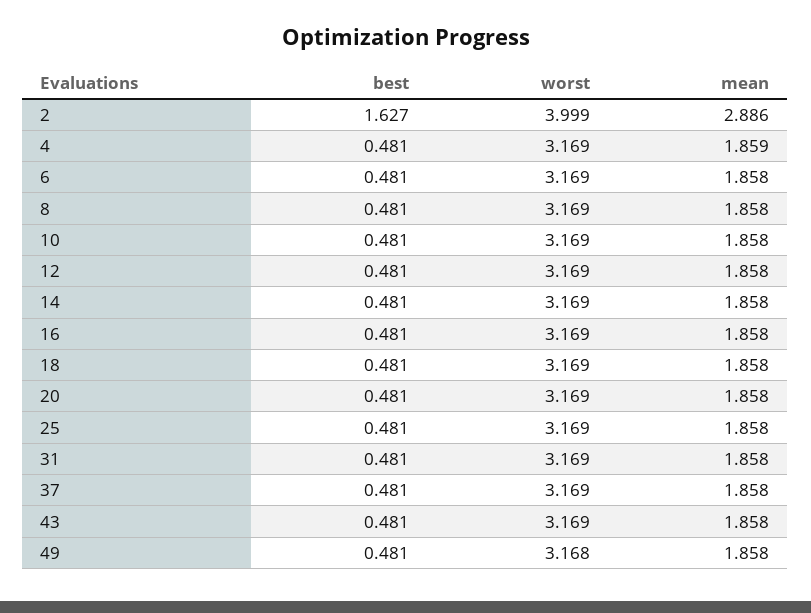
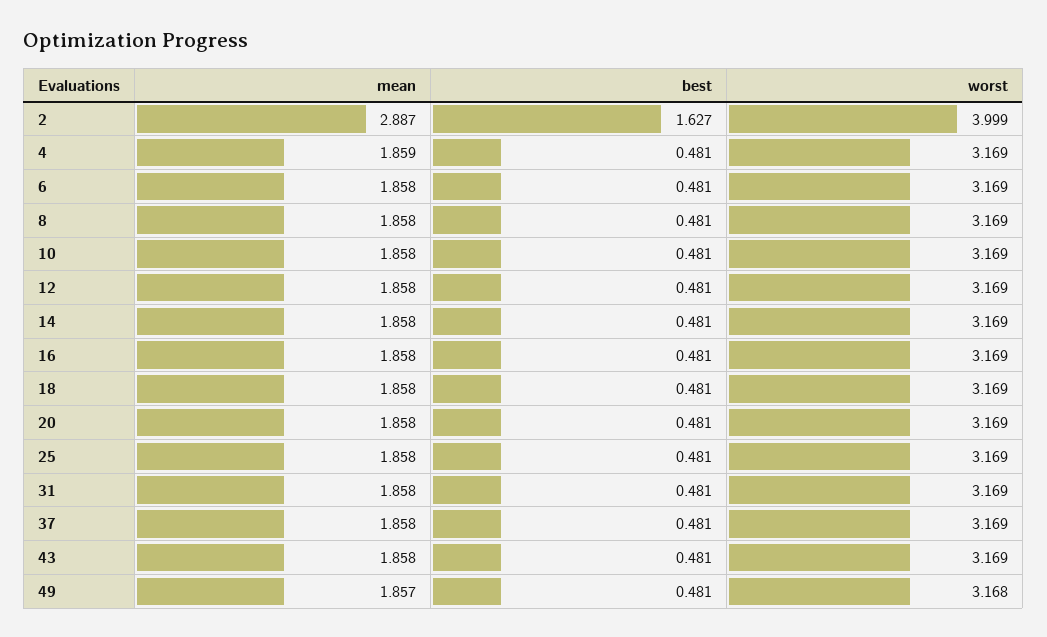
  {
    "best": {
      "2": 1.627,
      "4": 0.481,
      "6": 0.481,
      "8": 0.481,
      "10": 0.481,
      "12": 0.481,
      "14": 0.481,
      "16": 0.481,
      "18": 0.481,
      "20": 0.481,
      "25": 0.481,
      "31": 0.481,
      "37": 0.481,
      "43": 0.481,
      "49": 0.481
    },
    "worst": {
      "2": 3.999,
      "4": 3.169,
      "6": 3.169,
      "8": 3.169,
      "10": 3.169,
      "12": 3.169,
      "14": 3.169,
      "16": 3.169,
      "18": 3.169,
      "20": 3.169,
      "25": 3.169,
      "31": 3.169,
      "37": 3.169,
      "43": 3.169,
      "49": 3.168
    },
    "mean": {
-     "2": 2.886,
+     "2": 2.887,
      "4": 1.859,
      "6": 1.858,
      "8": 1.858,
      "10": 1.858,
      "12": 1.858,
      "14": 1.858,
      "16": 1.858,
      "18": 1.858,
      "20": 1.858,
      "25": 1.858,
      "31": 1.858,
      "37": 1.858,
      "43": 1.858,
-     "49": 1.858
+     "49": 1.857
    }
  }

